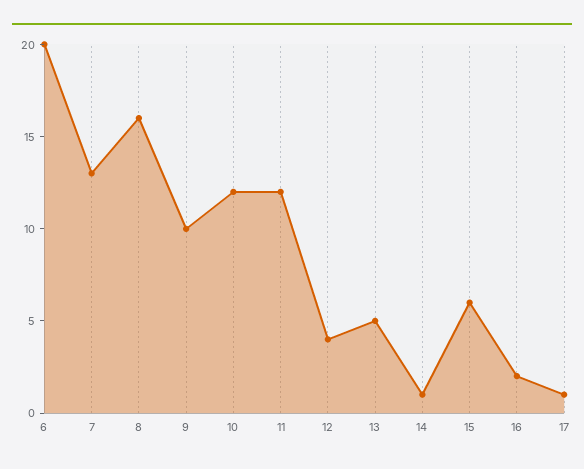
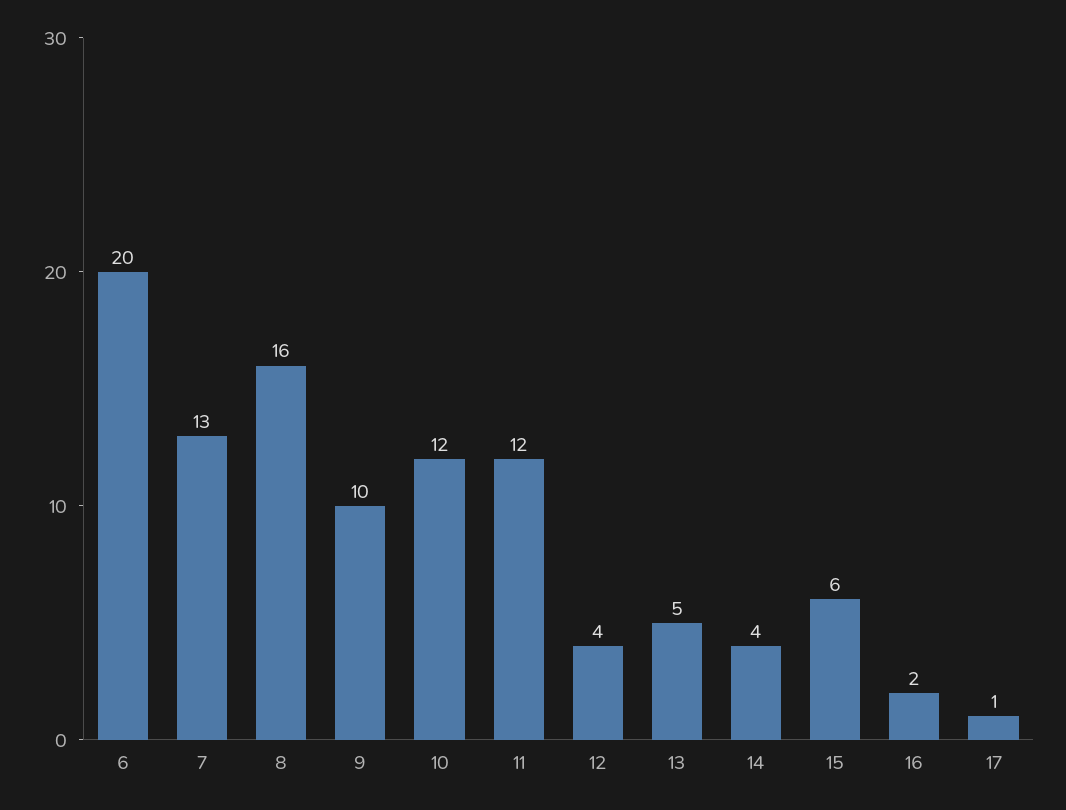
  {
    "6": 20,
    "7": 13,
    "8": 16,
    "9": 10,
    "10": 12,
    "11": 12,
    "12": 4,
    "13": 5,
-   "14": 1,
+   "14": 4,
    "15": 6,
    "16": 2,
    "17": 1
  }

